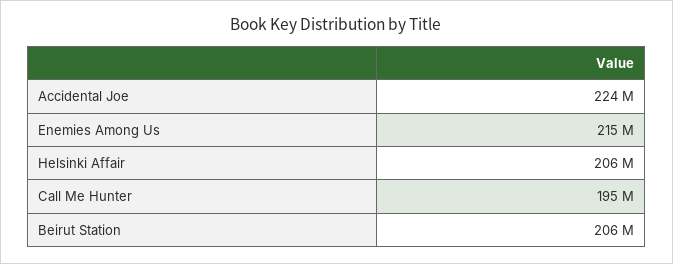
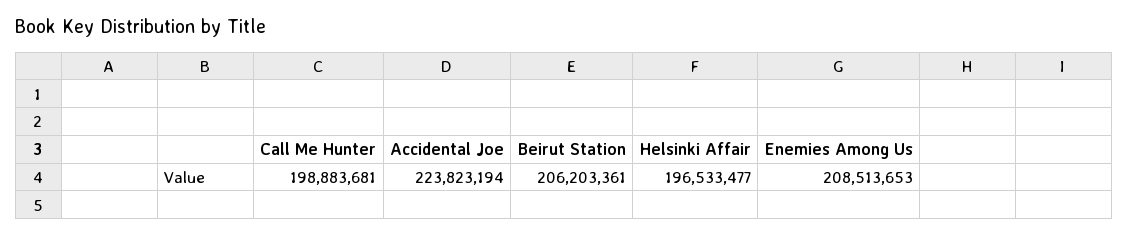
  {
    "Accidental Joe": 223823194,
-   "Enemies Among Us": 215000000,
+   "Enemies Among Us": 208513653,
-   "Helsinki Affair": 206000000,
+   "Helsinki Affair": 196533477,
-   "Call Me Hunter": 195000000,
+   "Call Me Hunter": 198883681,
    "Beirut Station": 206203361
  }

